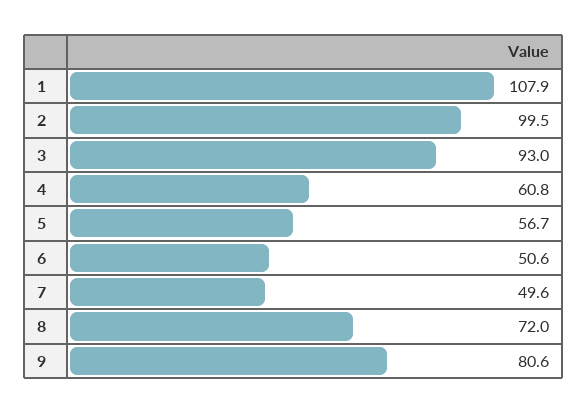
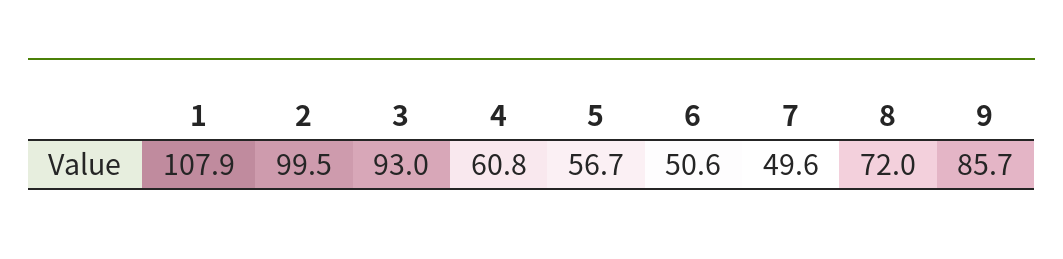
  {
    "1": 107.9,
    "2": 99.5,
    "3": 93,
    "4": 60.8,
    "5": 56.7,
    "6": 50.6,
    "7": 49.6,
    "8": 72,
-   "9": 80.6
+   "9": 85.7
  }

